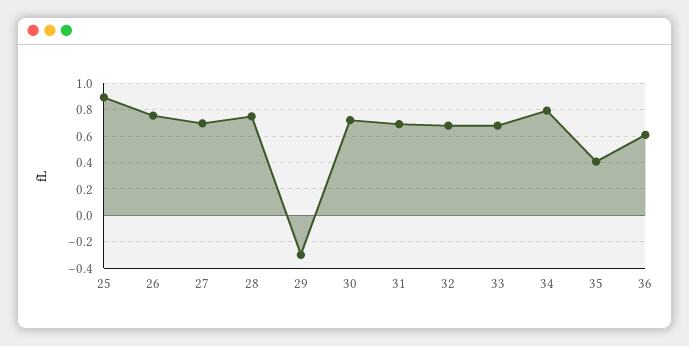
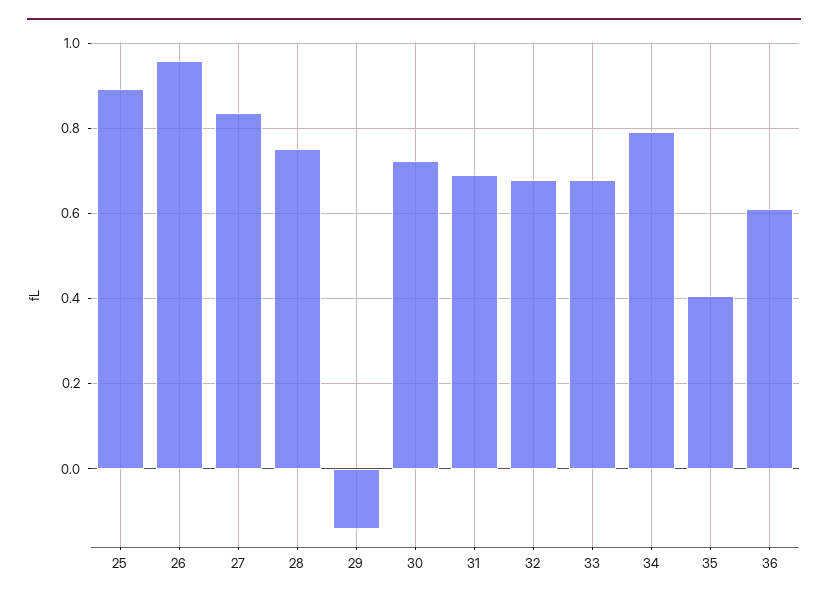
  {
    "25": 0.9,
-   "26": 0.75,
+   "26": 0.96,
-   "27": 0.7,
+   "27": 0.84,
    "28": 0.76,
-   "29": -0.3,
+   "29": -0.14,
    "30": 0.72,
    "31": 0.7,
    "32": 0.68,
    "33": 0.68,
    "34": 0.8,
    "35": 0.4,
    "36": 0.62
  }

